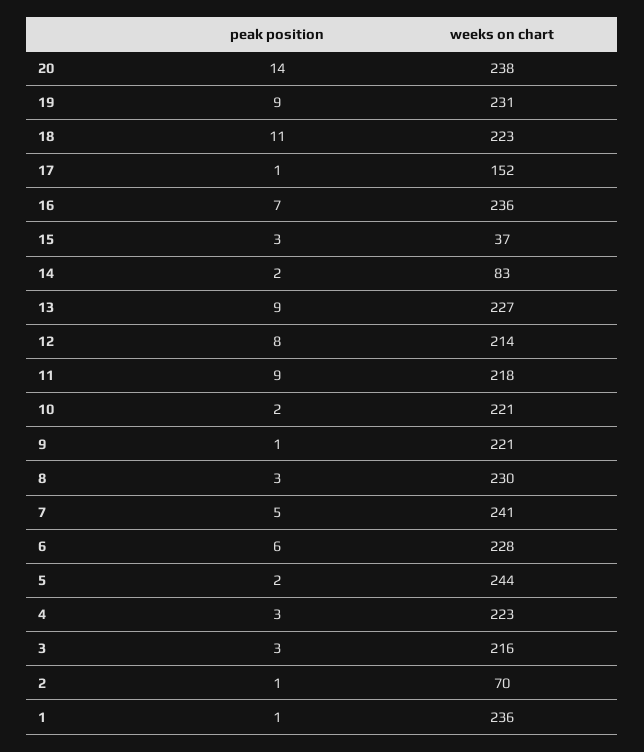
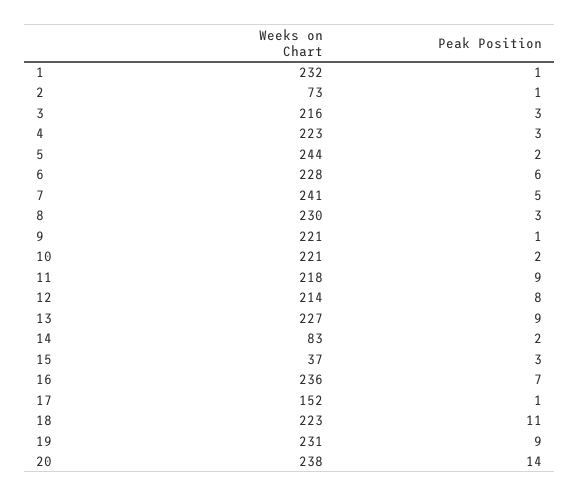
  {
    "peak position": {
      "20": 14,
      "19": 9,
      "18": 11,
      "17": 1,
      "16": 7,
      "15": 3,
      "14": 2,
      "13": 9,
      "12": 8,
      "11": 9,
      "10": 2,
      "9": 1,
      "8": 3,
      "7": 5,
      "6": 6,
      "5": 2,
      "4": 3,
      "3": 3,
      "2": 1,
      "1": 1
    },
    "weeks on chart": {
      "20": 238,
      "19": 231,
      "18": 223,
      "17": 152,
      "16": 236,
      "15": 37,
      "14": 83,
      "13": 227,
      "12": 214,
      "11": 218,
      "10": 221,
      "9": 221,
      "8": 230,
      "7": 241,
      "6": 228,
      "5": 244,
      "4": 223,
      "3": 216,
-     "2": 70,
+     "2": 73,
-     "1": 236
+     "1": 232
    }
  }

